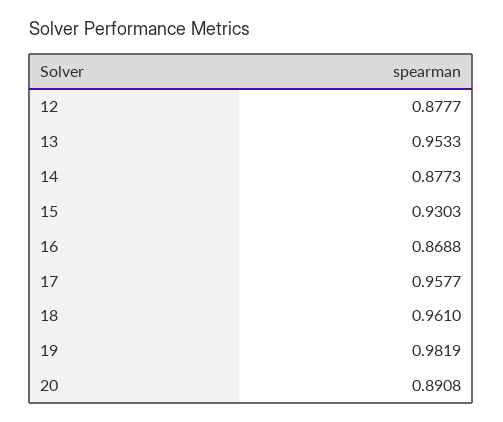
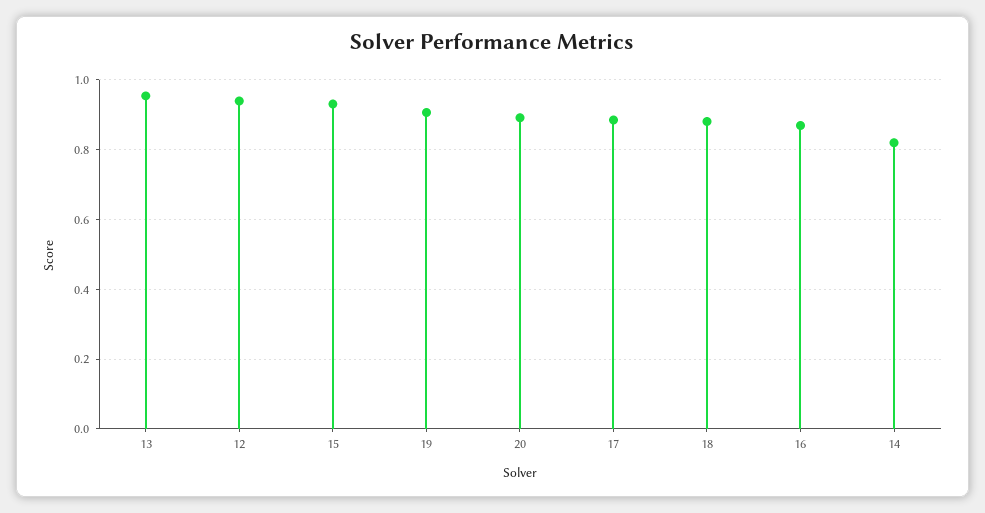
  {
-   "12": 0.8777,
+   "12": 0.94,
    "13": 0.9533,
-   "14": 0.8773,
+   "14": 0.82,
    "15": 0.9303,
    "16": 0.8688,
-   "17": 0.9577,
+   "17": 0.88,
-   "18": 0.961,
+   "18": 0.88,
-   "19": 0.9819,
+   "19": 0.9,
    "20": 0.8908
  }

